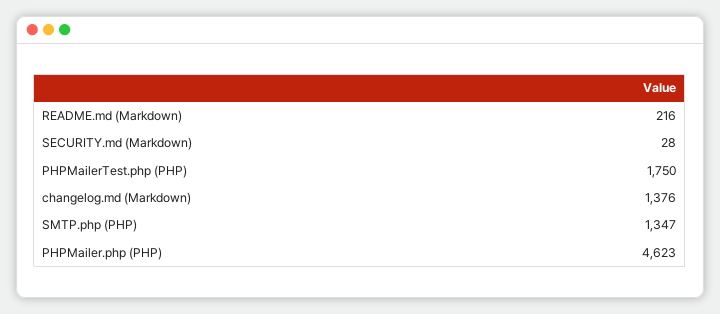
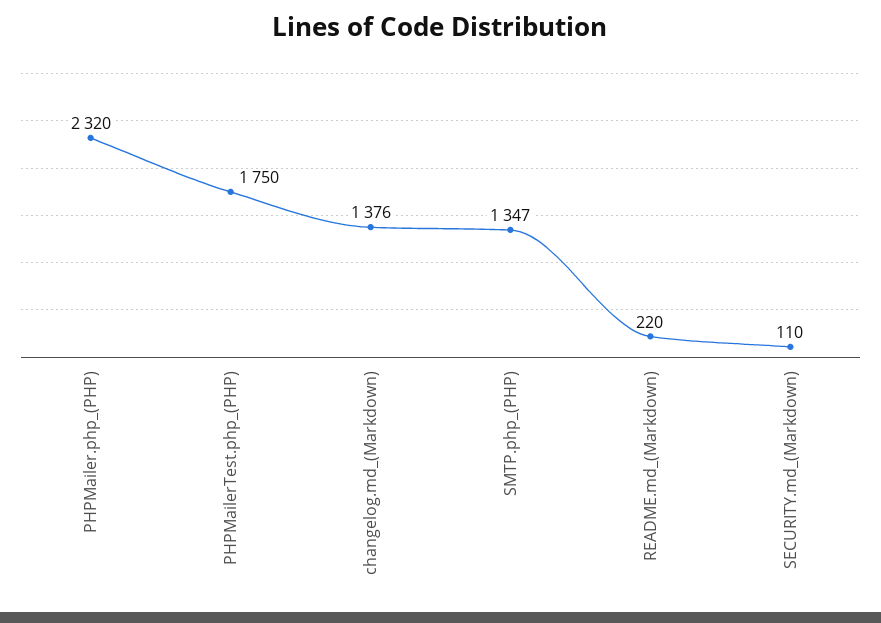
  {
-   "README.md (Markdown)": 216,
+   "README.md (Markdown)": 220,
-   "SECURITY.md (Markdown)": 28,
+   "SECURITY.md (Markdown)": 110,
    "PHPMailerTest.php (PHP)": 1750,
    "changelog.md (Markdown)": 1376,
    "SMTP.php (PHP)": 1347,
-   "PHPMailer.php (PHP)": 4623
+   "PHPMailer.php (PHP)": 2320
  }

